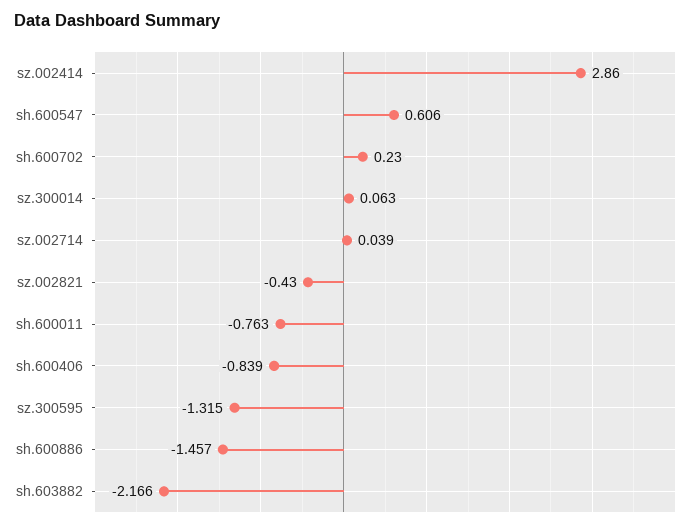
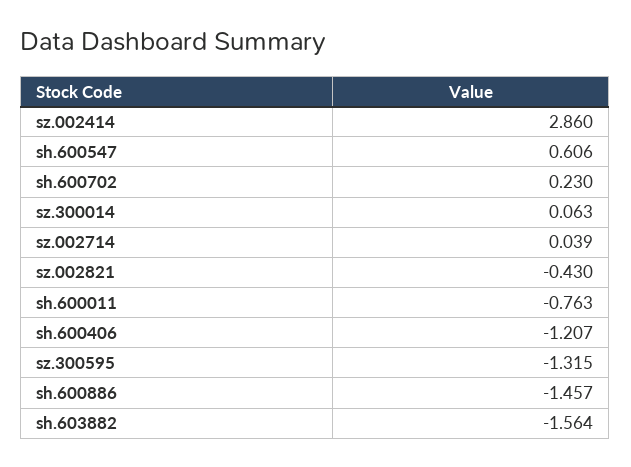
  {
    "sz.002414": 2.86,
    "sh.600547": 0.606,
    "sh.600702": 0.23,
    "sz.300014": 0.063,
    "sz.002714": 0.039,
    "sz.002821": -0.43,
    "sh.600011": -0.763,
-   "sh.600406": -0.839,
+   "sh.600406": -1.207,
    "sz.300595": -1.315,
    "sh.600886": -1.457,
-   "sh.603882": -2.166
+   "sh.603882": -1.564
  }

